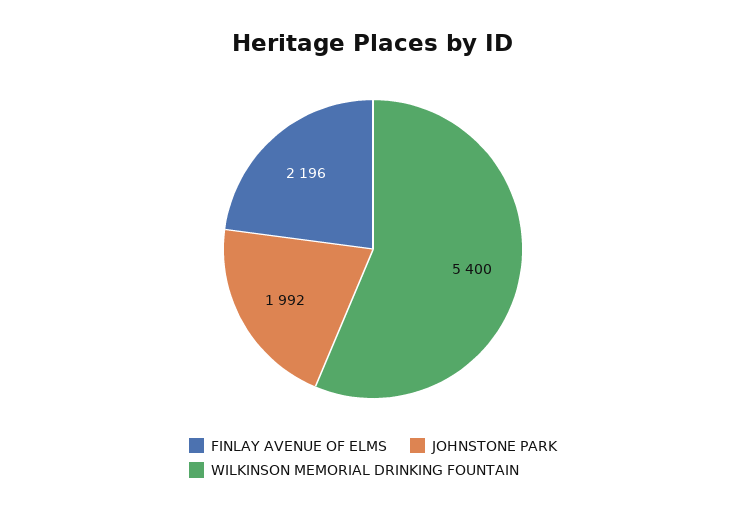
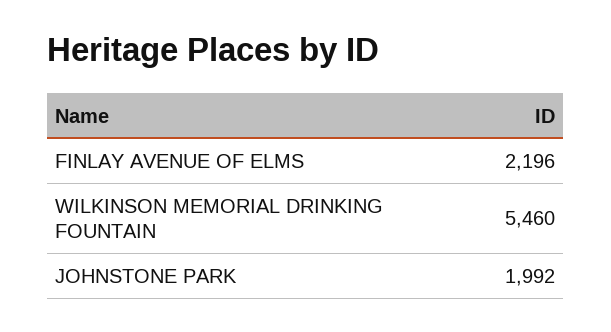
  {
    "FINLAY AVENUE OF ELMS": 2196,
    "JOHNSTONE PARK": 1992,
-   "WILKINSON MEMORIAL DRINKING FOUNTAIN": 5400
+   "WILKINSON MEMORIAL DRINKING FOUNTAIN": 5460
  }

